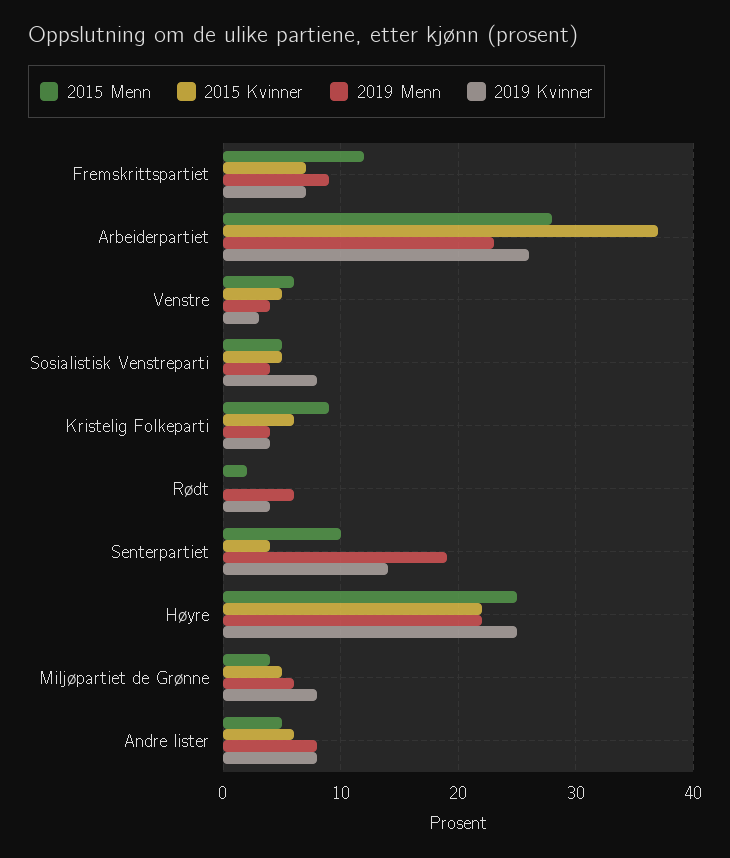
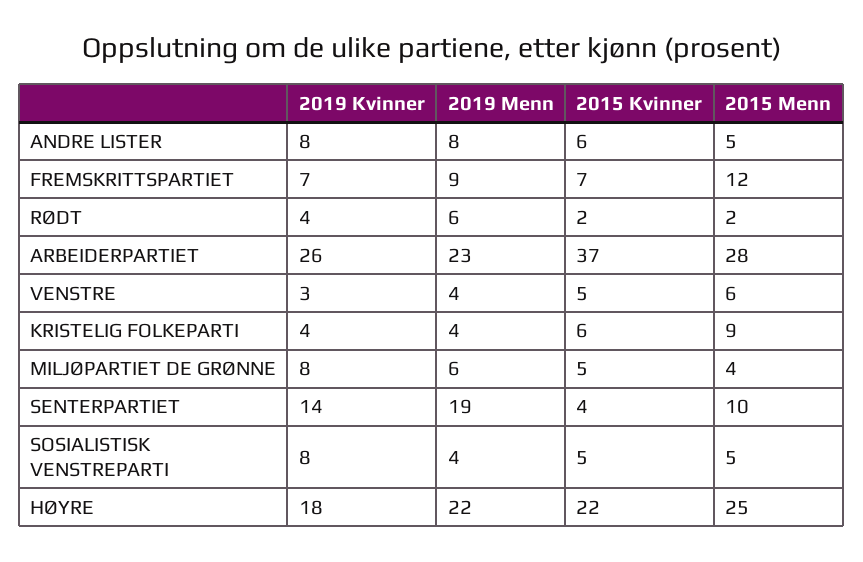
  {
    "2015 Menn": {
      "Fremskrittspartiet": 12,
      "Arbeiderpartiet": 28,
      "Venstre": 6,
      "Sosialistisk Venstreparti": 5,
      "Kristelig Folkeparti": 9,
      "Rødt": 2,
      "Senterpartiet": 10,
      "Høyre": 25,
      "Miljøpartiet de Grønne": 4,
      "Andre lister": 5
    },
    "2015 Kvinner": {
      "Fremskrittspartiet": 7,
      "Arbeiderpartiet": 37,
      "Venstre": 5,
      "Sosialistisk Venstreparti": 5,
      "Kristelig Folkeparti": 6,
-     "Rødt": 0,
+     "Rødt": 2,
      "Senterpartiet": 4,
      "Høyre": 22,
      "Miljøpartiet de Grønne": 5,
      "Andre lister": 6
    },
    "2019 Menn": {
      "Fremskrittspartiet": 9,
      "Arbeiderpartiet": 23,
      "Venstre": 4,
      "Sosialistisk Venstreparti": 4,
      "Kristelig Folkeparti": 4,
      "Rødt": 6,
      "Senterpartiet": 19,
      "Høyre": 22,
      "Miljøpartiet de Grønne": 6,
      "Andre lister": 8
    },
    "2019 Kvinner": {
      "Fremskrittspartiet": 7,
      "Arbeiderpartiet": 26,
      "Venstre": 3,
      "Sosialistisk Venstreparti": 8,
      "Kristelig Folkeparti": 4,
      "Rødt": 4,
      "Senterpartiet": 14,
-     "Høyre": 25,
+     "Høyre": 18,
      "Miljøpartiet de Grønne": 8,
      "Andre lister": 8
    }
  }

